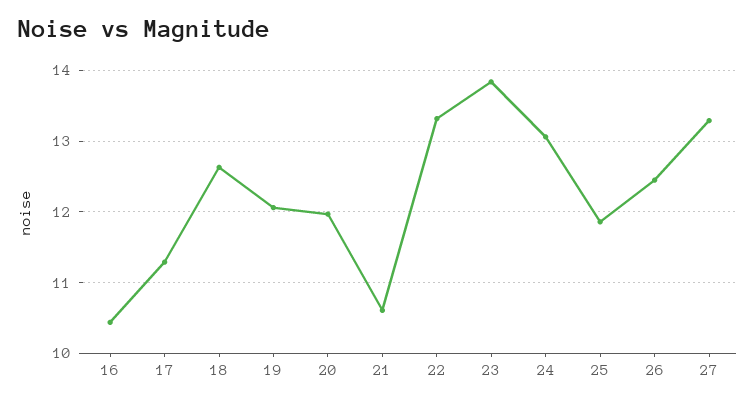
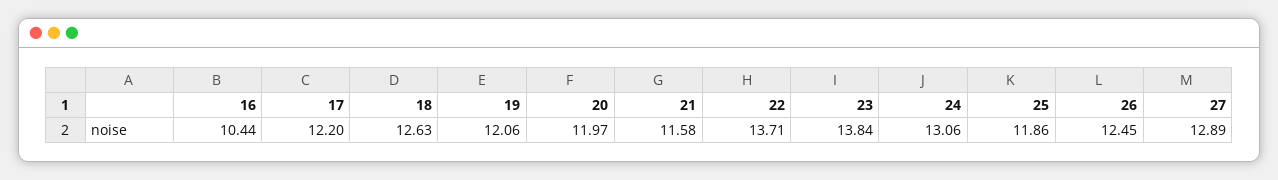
  {
    "16": 10.44,
-   "17": 11.3,
+   "17": 12.2,
    "18": 12.63,
    "19": 12.06,
    "20": 11.97,
-   "21": 10.6,
+   "21": 11.58,
-   "22": 13.3,
+   "22": 13.71,
    "23": 13.84,
    "24": 13.06,
    "25": 11.86,
    "26": 12.45,
-   "27": 13.3
+   "27": 12.89
  }

